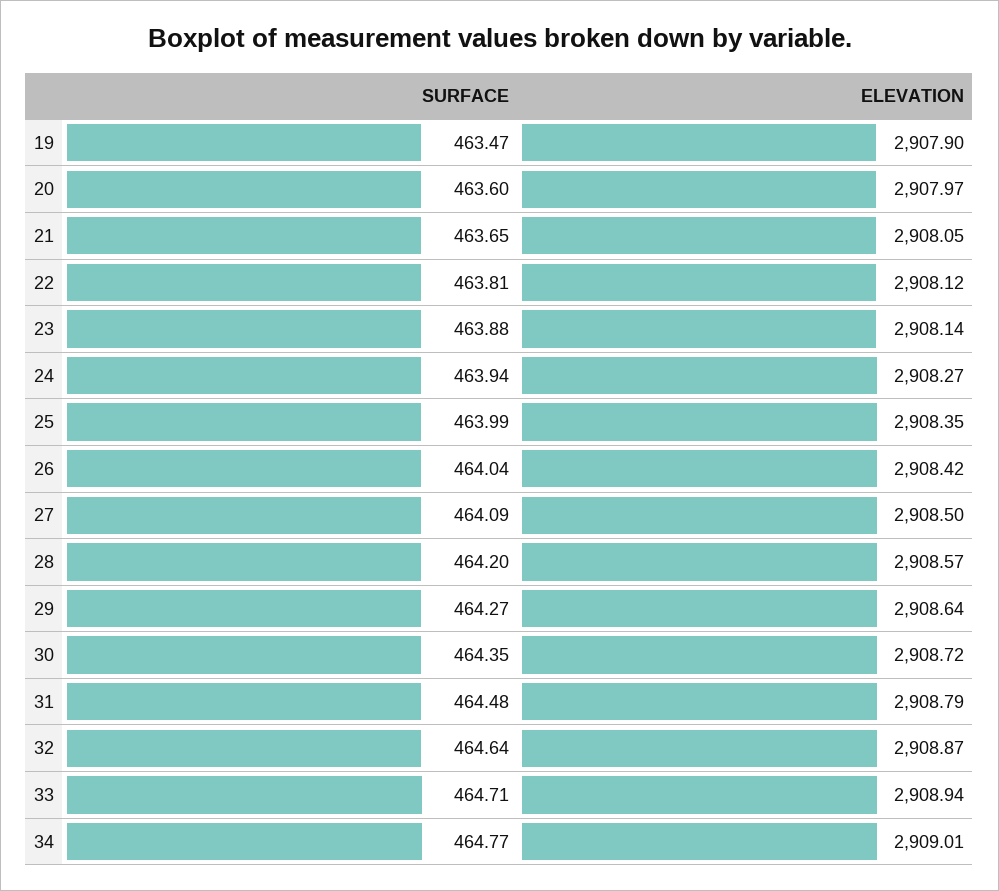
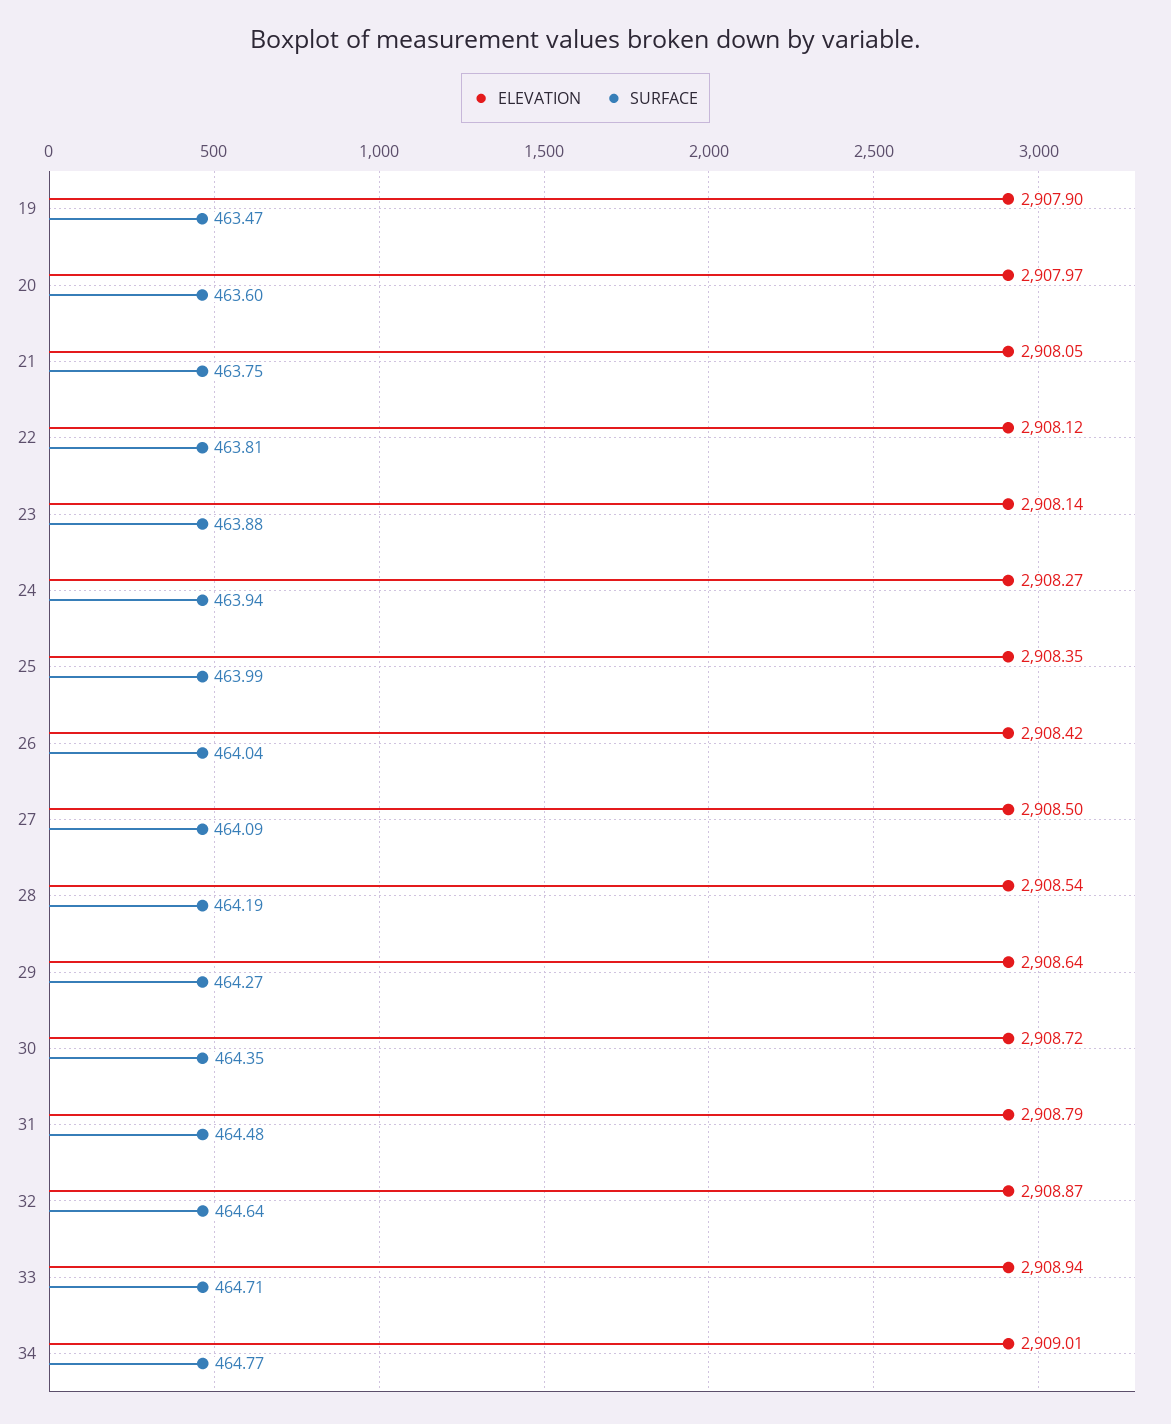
  {
    "SURFACE": {
      "19": 463.47,
      "20": 463.6,
-     "21": 463.65,
+     "21": 463.75,
      "22": 463.81,
      "23": 463.88,
      "24": 463.94,
      "25": 463.99,
      "26": 464.04,
      "27": 464.09,
-     "28": 464.2,
+     "28": 464.19,
      "29": 464.27,
      "30": 464.35,
      "31": 464.48,
      "32": 464.64,
      "33": 464.71,
      "34": 464.77
    },
    "ELEVATION": {
      "19": 2907.9,
      "20": 2907.97,
      "21": 2908.05,
      "22": 2908.12,
      "23": 2908.14,
      "24": 2908.27,
      "25": 2908.35,
      "26": 2908.42,
      "27": 2908.5,
-     "28": 2908.57,
+     "28": 2908.54,
      "29": 2908.64,
      "30": 2908.72,
      "31": 2908.79,
      "32": 2908.87,
      "33": 2908.94,
      "34": 2909.01
    }
  }

